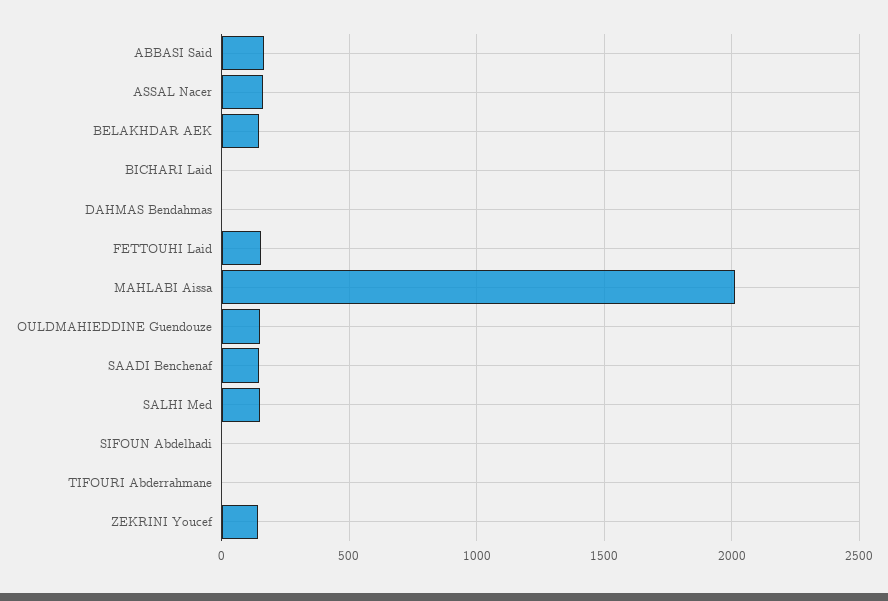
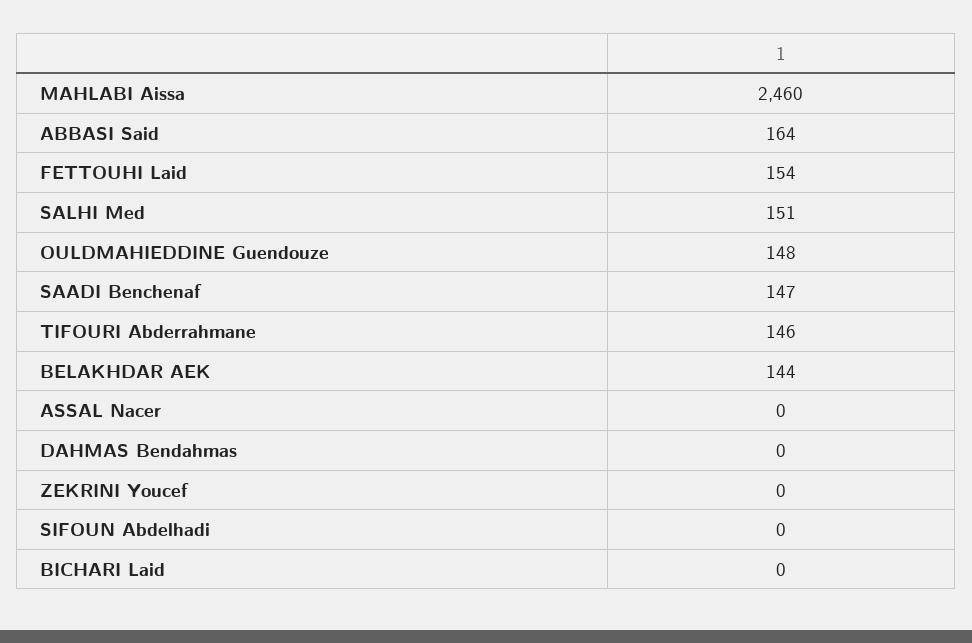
  {
    "ABBASI Said": 164,
-   "ASSAL Nacer": 150,
+   "ASSAL Nacer": 0,
    "BELAKHDAR AEK": 144,
    "BICHARI Laid": 0,
    "DAHMAS Bendahmas": 0,
    "FETTOUHI Laid": 154,
-   "MAHLABI Aissa": 2000,
+   "MAHLABI Aissa": 2460,
    "OULDMAHIEDDINE Guendouze": 148,
    "SAADI Benchenaf": 147,
    "SALHI Med": 151,
    "SIFOUN Abdelhadi": 0,
-   "TIFOURI Abderrahmane": 0,
+   "TIFOURI Abderrahmane": 146,
-   "ZEKRINI Youcef": 150
+   "ZEKRINI Youcef": 0
  }

